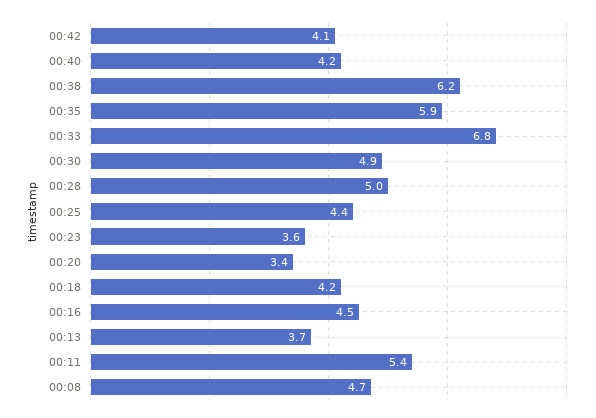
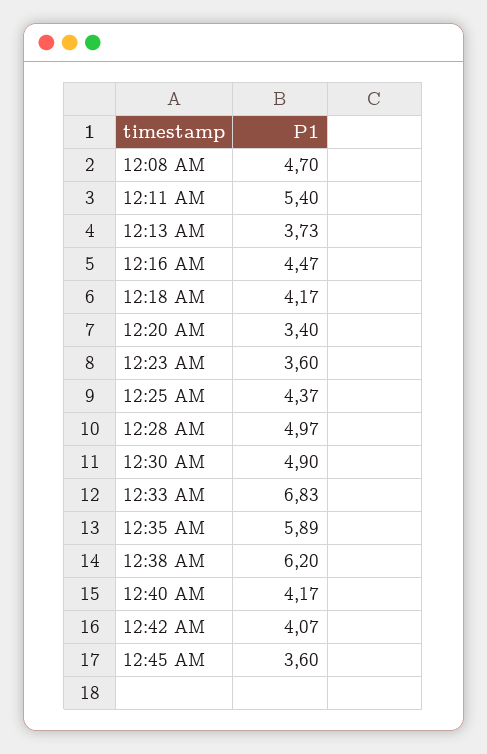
  {
    "00:42": 4.07,
    "00:40": 4.17,
    "00:38": 6.2,
    "00:35": 5.89,
    "00:33": 6.83,
    "00:30": 4.9,
    "00:28": 4.97,
    "00:25": 4.37,
    "00:23": 3.6,
    "00:20": 3.4,
    "00:18": 4.17,
    "00:16": 4.47,
    "00:13": 3.73,
    "00:11": 5.4,
-   "00:08": 4.7
+   "00:08": 4.7,
+   "12:45 AM": 3.6
  }

